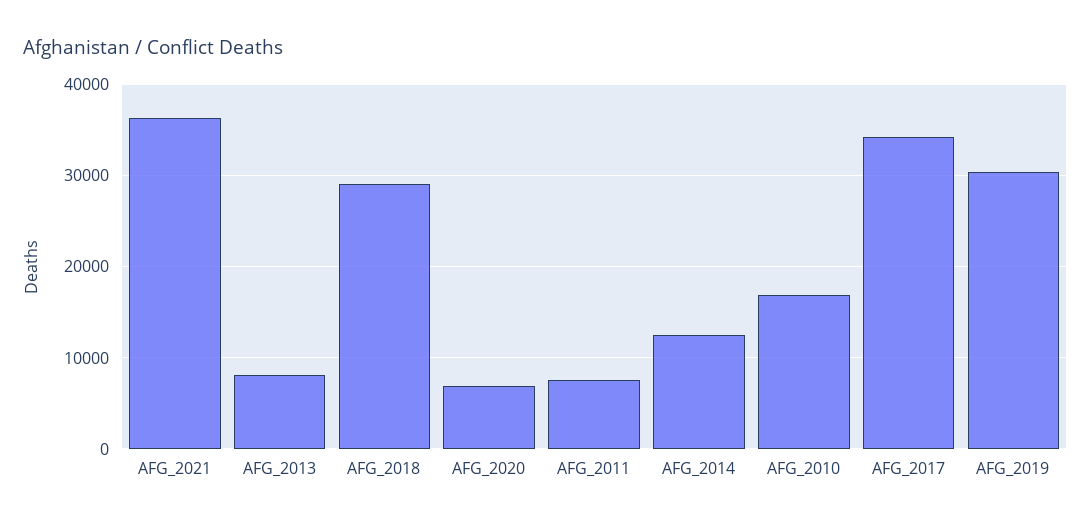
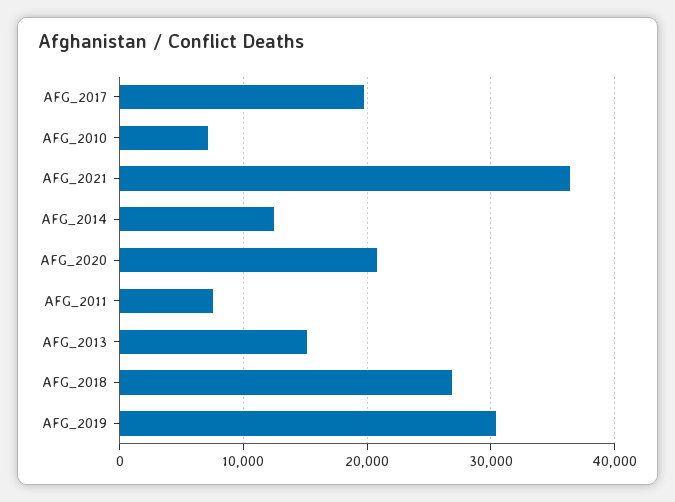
  {
    "AFG_2021": 36000,
-   "AFG_2013": 8000,
+   "AFG_2013": 15000,
-   "AFG_2018": 29000,
+   "AFG_2018": 27000,
-   "AFG_2020": 7000,
+   "AFG_2020": 21000,
    "AFG_2011": 8000,
    "AFG_2014": 12000,
-   "AFG_2010": 17000,
+   "AFG_2010": 7000,
-   "AFG_2017": 34000,
+   "AFG_2017": 20000,
    "AFG_2019": 30000
  }

